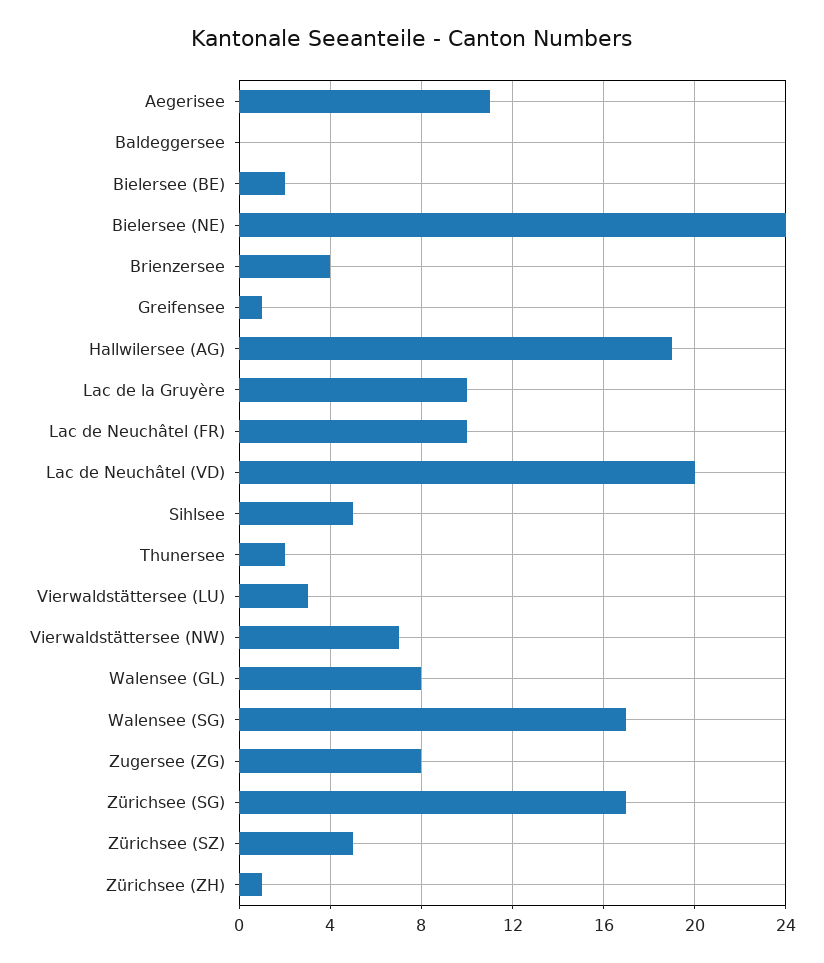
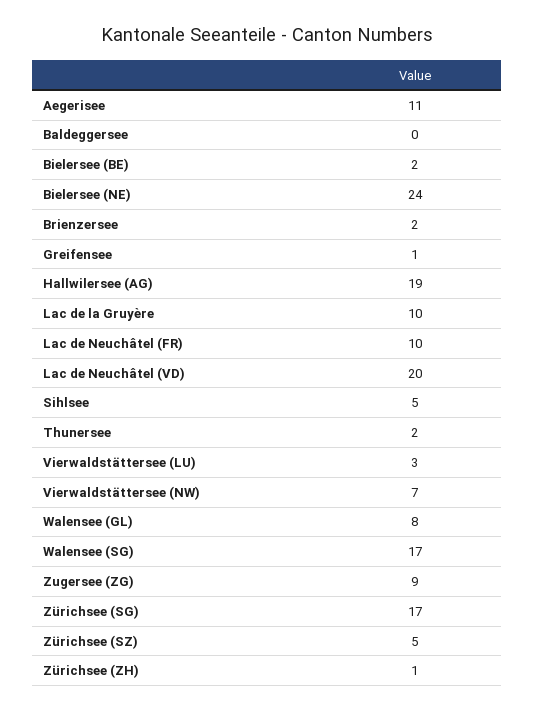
  {
    "Aegerisee": 11,
    "Baldeggersee": 0,
    "Bielersee (BE)": 2,
    "Bielersee (NE)": 24,
-   "Brienzersee": 4,
+   "Brienzersee": 2,
    "Greifensee": 1,
    "Hallwilersee (AG)": 19,
    "Lac de la Gruyère": 10,
    "Lac de Neuchâtel (FR)": 10,
    "Lac de Neuchâtel (VD)": 20,
    "Sihlsee": 5,
    "Thunersee": 2,
    "Vierwaldstättersee (LU)": 3,
    "Vierwaldstättersee (NW)": 7,
    "Walensee (GL)": 8,
    "Walensee (SG)": 17,
-   "Zugersee (ZG)": 8,
+   "Zugersee (ZG)": 9,
    "Zürichsee (SG)": 17,
    "Zürichsee (SZ)": 5,
    "Zürichsee (ZH)": 1
  }

